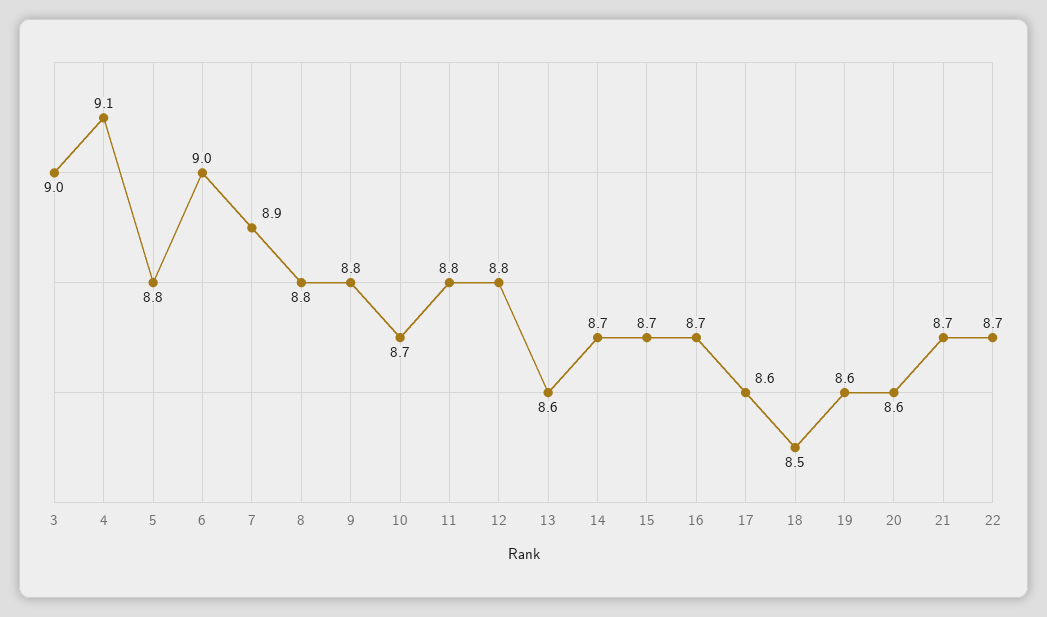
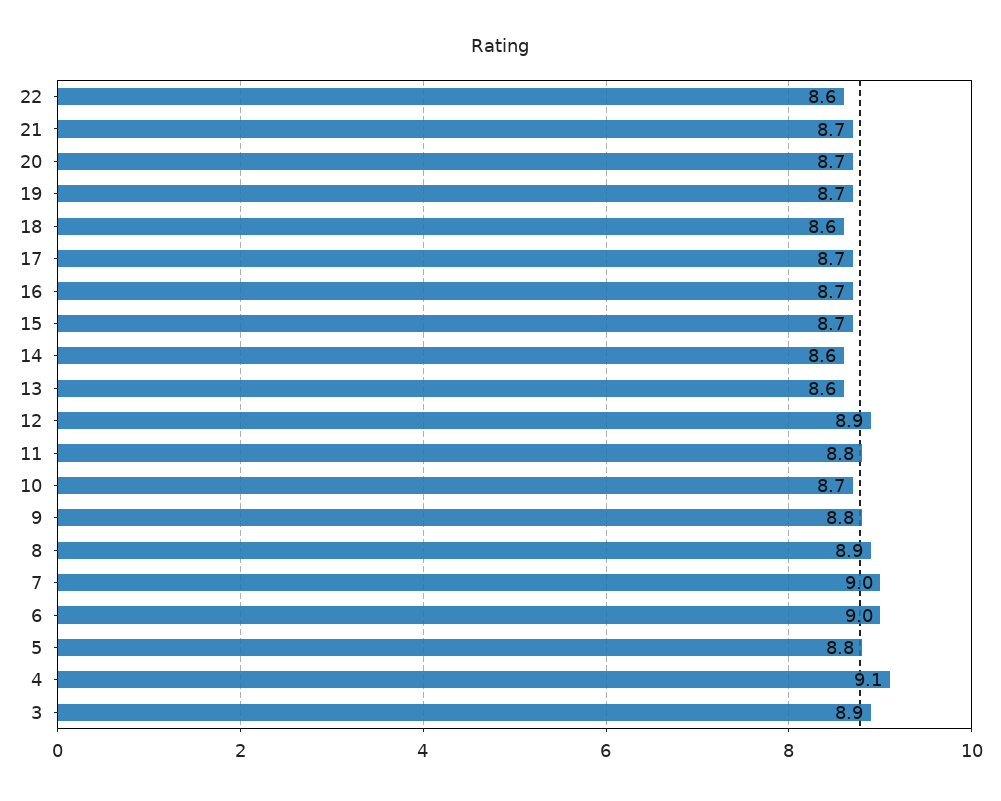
  {
-   "3": 9,
+   "3": 8.9,
    "4": 9.1,
    "5": 8.8,
    "6": 9,
-   "7": 8.9,
+   "7": 9,
-   "8": 8.8,
+   "8": 8.9,
    "9": 8.8,
    "10": 8.7,
    "11": 8.8,
-   "12": 8.8,
+   "12": 8.9,
    "13": 8.6,
-   "14": 8.7,
+   "14": 8.6,
    "15": 8.7,
    "16": 8.7,
-   "17": 8.6,
+   "17": 8.7,
-   "18": 8.5,
+   "18": 8.6,
-   "19": 8.6,
+   "19": 8.7,
-   "20": 8.6,
+   "20": 8.7,
    "21": 8.7,
-   "22": 8.7
+   "22": 8.6
  }

